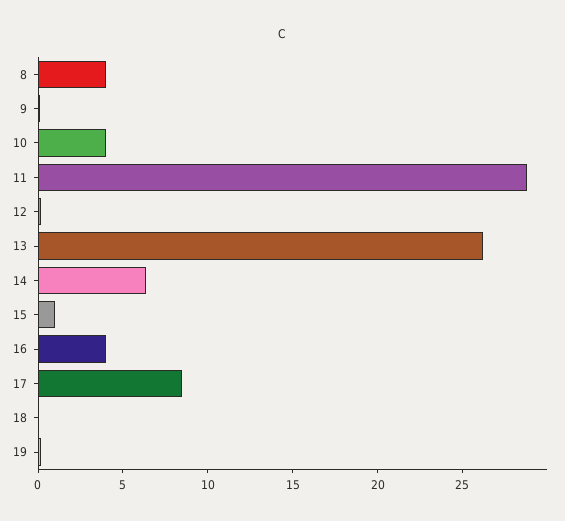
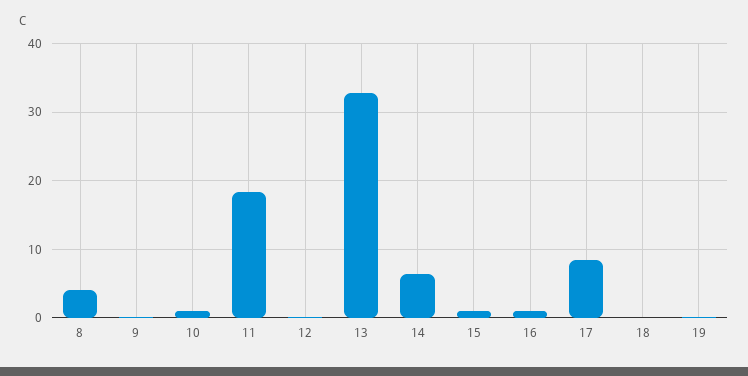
  {
    "8": 4,
    "9": 0,
-   "10": 4,
+   "10": 1,
-   "11": 29,
+   "11": 18,
    "12": 0,
-   "13": 26,
+   "13": 33,
    "14": 6,
    "15": 1,
-   "16": 4,
+   "16": 1,
    "17": 8,
    "18": 0,
    "19": 0
  }

